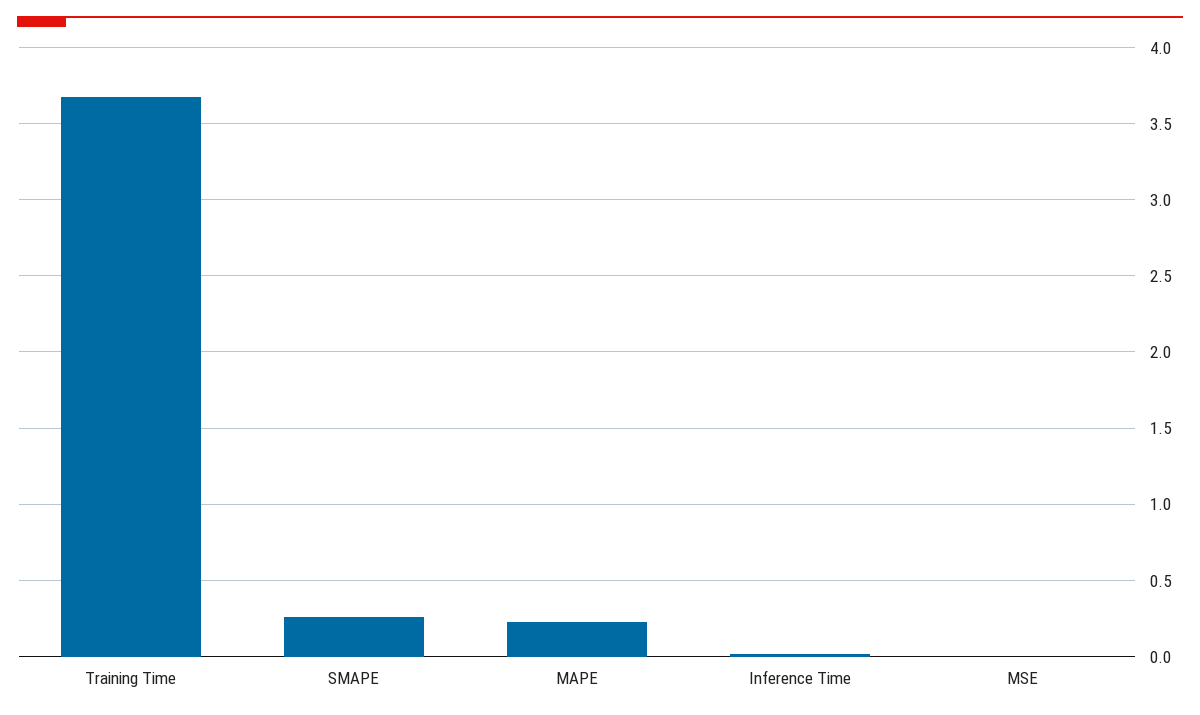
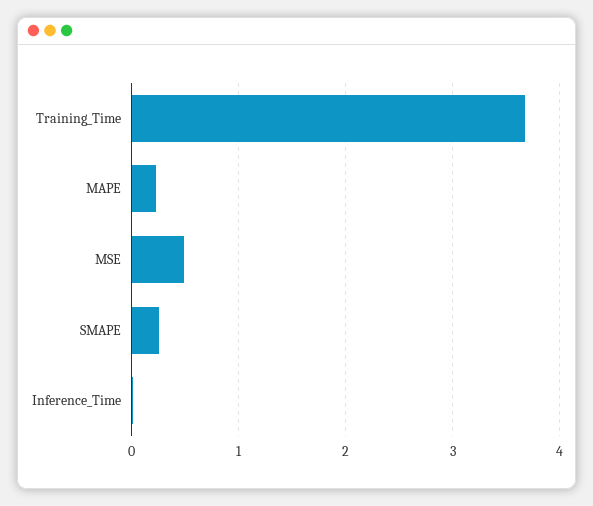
  {
    "Training Time": 3.7,
    "SMAPE": 0.25,
    "MAPE": 0.25,
    "Inference Time": 0,
-   "MSE": 0
+   "MSE": 0.5
  }

